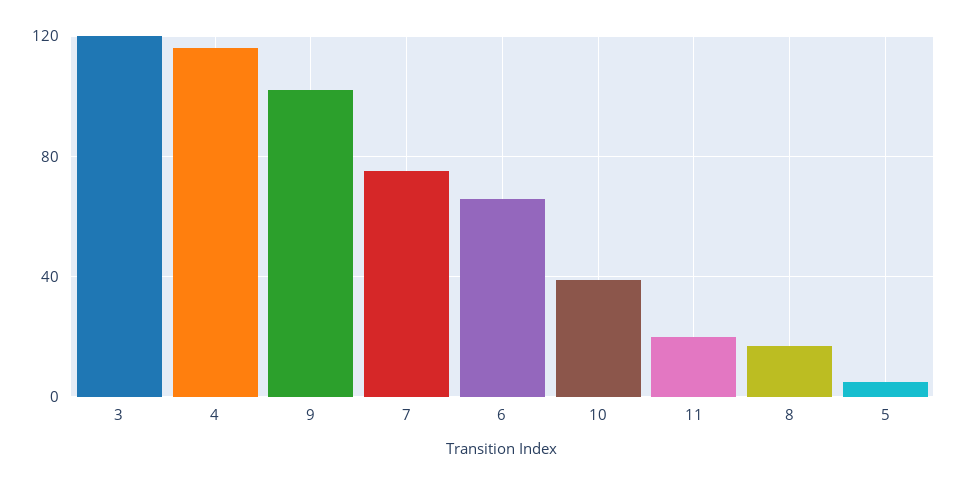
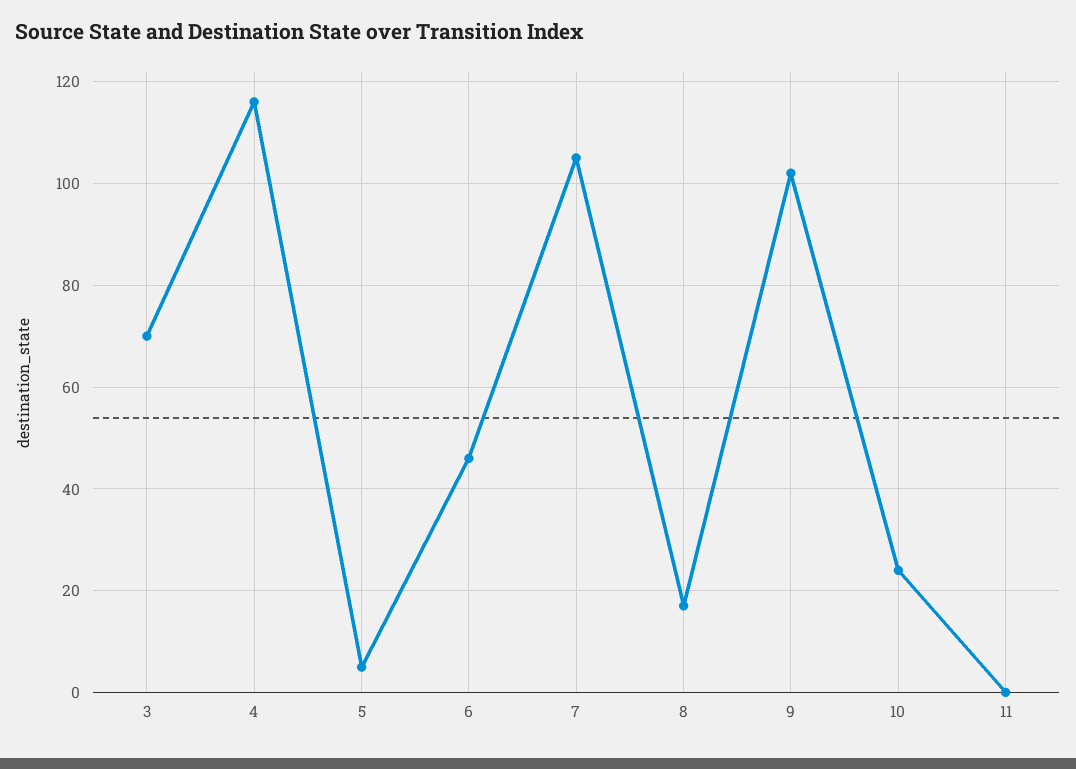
  {
-   "3": 120,
+   "3": 70,
    "4": 115,
    "9": 100,
-   "7": 75,
+   "7": 105,
-   "6": 65,
+   "6": 45,
-   "10": 40,
+   "10": 25,
-   "11": 20,
+   "11": 0,
    "8": 15,
    "5": 5
  }

